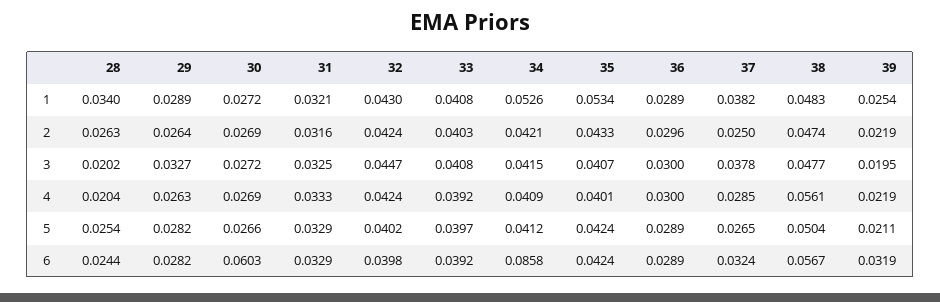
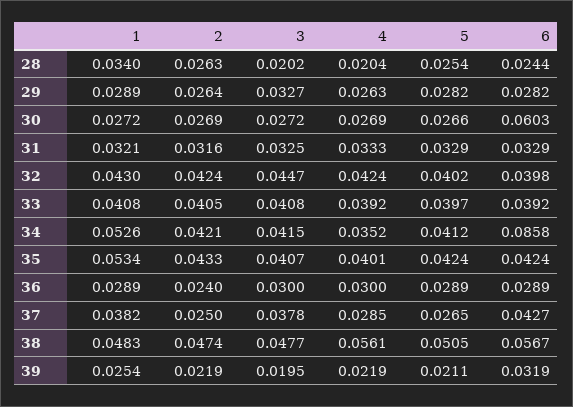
  {
    "28": {
      "1": 0.034,
      "2": 0.0263,
      "3": 0.0202,
      "4": 0.0204,
      "5": 0.0254,
      "6": 0.0244
    },
    "29": {
      "1": 0.0289,
      "2": 0.0264,
      "3": 0.0327,
      "4": 0.0263,
      "5": 0.0282,
      "6": 0.0282
    },
    "30": {
      "1": 0.0272,
      "2": 0.0269,
      "3": 0.0272,
      "4": 0.0269,
      "5": 0.0266,
      "6": 0.0603
    },
    "31": {
      "1": 0.0321,
      "2": 0.0316,
      "3": 0.0325,
      "4": 0.0333,
      "5": 0.0329,
      "6": 0.0329
    },
    "32": {
      "1": 0.043,
      "2": 0.0424,
      "3": 0.0447,
      "4": 0.0424,
      "5": 0.0402,
      "6": 0.0398
    },
    "33": {
      "1": 0.0408,
-     "2": 0.0403,
+     "2": 0.0405,
      "3": 0.0408,
      "4": 0.0392,
      "5": 0.0397,
      "6": 0.0392
    },
    "34": {
      "1": 0.0526,
      "2": 0.0421,
      "3": 0.0415,
-     "4": 0.0409,
+     "4": 0.0352,
      "5": 0.0412,
      "6": 0.0858
    },
    "35": {
      "1": 0.0534,
      "2": 0.0433,
      "3": 0.0407,
      "4": 0.0401,
      "5": 0.0424,
      "6": 0.0424
    },
    "36": {
      "1": 0.0289,
-     "2": 0.0296,
+     "2": 0.024,
      "3": 0.03,
      "4": 0.03,
      "5": 0.0289,
      "6": 0.0289
    },
    "37": {
      "1": 0.0382,
      "2": 0.025,
      "3": 0.0378,
      "4": 0.0285,
      "5": 0.0265,
-     "6": 0.0324
+     "6": 0.0427
    },
    "38": {
      "1": 0.0483,
      "2": 0.0474,
      "3": 0.0477,
      "4": 0.0561,
-     "5": 0.0504,
+     "5": 0.0505,
      "6": 0.0567
    },
    "39": {
      "1": 0.0254,
      "2": 0.0219,
      "3": 0.0195,
      "4": 0.0219,
      "5": 0.0211,
      "6": 0.0319
    }
  }

